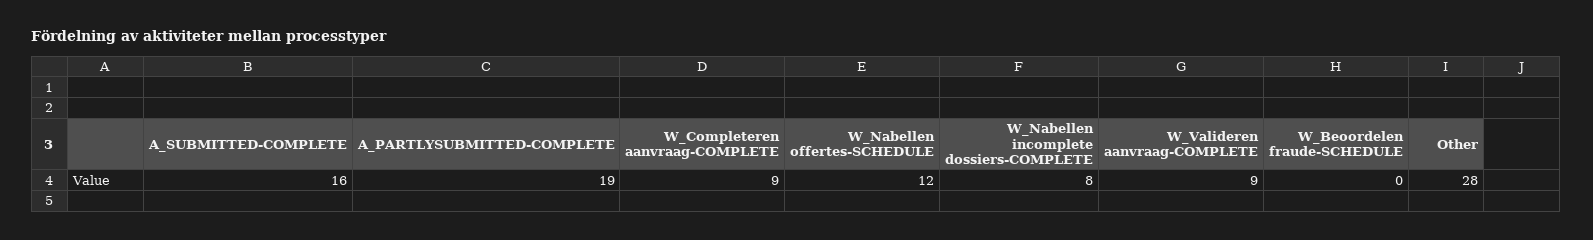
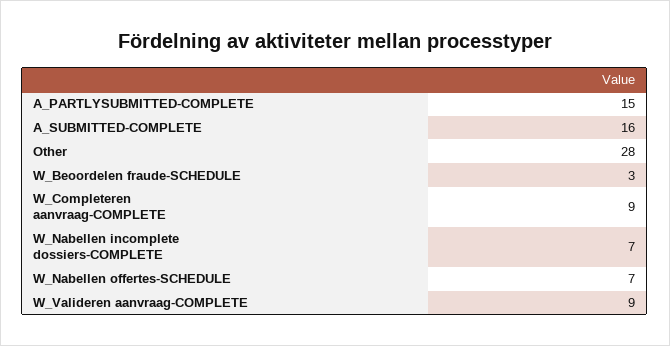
  {
    "A_SUBMITTED-COMPLETE": 16,
-   "A_PARTLYSUBMITTED-COMPLETE": 19,
+   "A_PARTLYSUBMITTED-COMPLETE": 15,
    "W_Completeren aanvraag-COMPLETE": 9,
-   "W_Nabellen offertes-SCHEDULE": 12,
+   "W_Nabellen offertes-SCHEDULE": 7,
-   "W_Nabellen incomplete dossiers-COMPLETE": 8,
+   "W_Nabellen incomplete dossiers-COMPLETE": 7,
    "W_Valideren aanvraag-COMPLETE": 9,
-   "W_Beoordelen fraude-SCHEDULE": 0,
+   "W_Beoordelen fraude-SCHEDULE": 3,
    "Other": 28
  }

